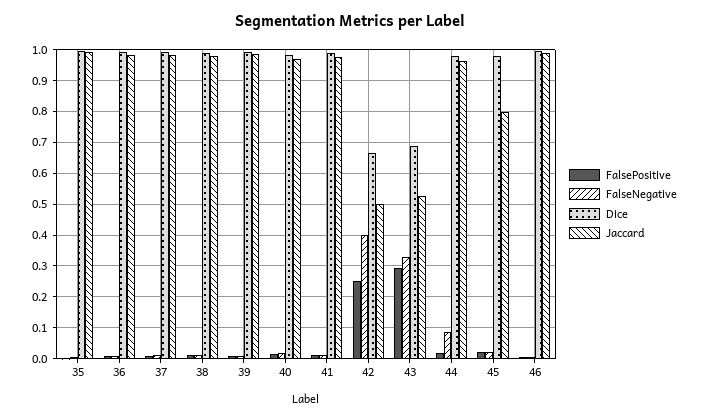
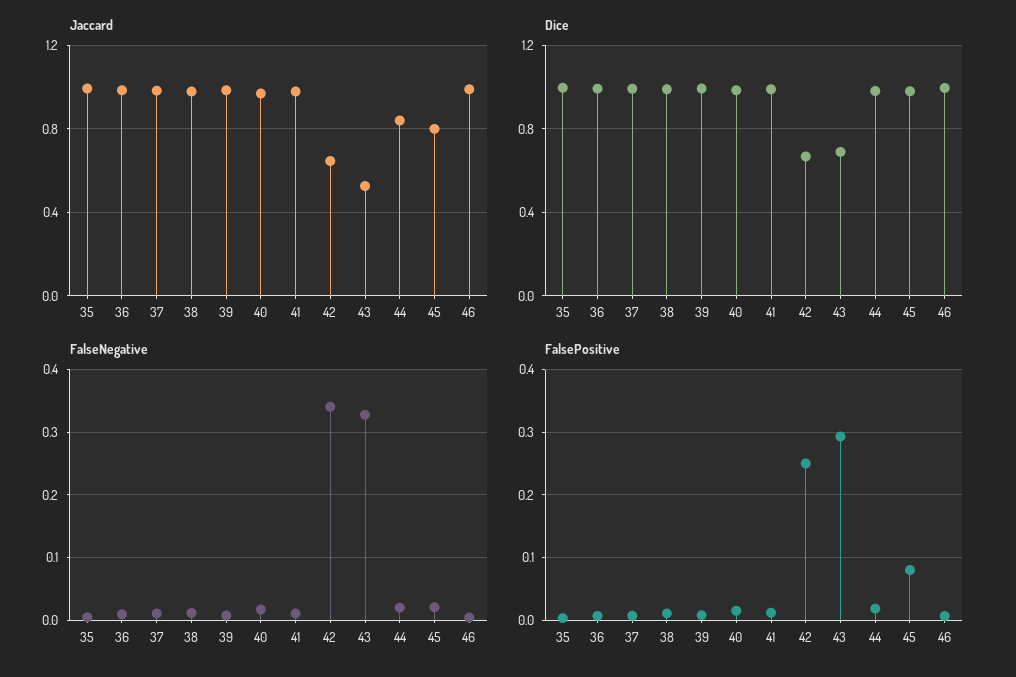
  {
    "FalsePositive": {
      "35": 0,
      "36": 0.01,
      "37": 0.01,
      "38": 0.01,
      "39": 0.01,
      "40": 0.02,
      "41": 0.01,
      "42": 0.25,
      "43": 0.29,
      "44": 0.02,
-     "45": 0.02,
+     "45": 0.08,
      "46": 0.01
    },
    "FalseNegative": {
      "35": 0,
      "36": 0.01,
      "37": 0.01,
      "38": 0.01,
      "39": 0.01,
      "40": 0.02,
      "41": 0.01,
-     "42": 0.4,
+     "42": 0.34,
      "43": 0.33,
-     "44": 0.08,
+     "44": 0.02,
      "45": 0.02,
      "46": 0
    },
    "Dice": {
      "35": 1,
      "36": 1,
      "37": 1,
      "38": 0.98,
      "39": 1,
      "40": 0.98,
      "41": 0.98,
      "42": 0.66,
      "43": 0.68,
      "44": 0.98,
      "45": 0.98,
      "46": 1
    },
    "Jaccard": {
      "35": 1,
      "36": 0.98,
      "37": 0.98,
      "38": 0.98,
      "39": 0.98,
      "40": 0.96,
      "41": 0.98,
-     "42": 0.5,
+     "42": 0.65,
      "43": 0.52,
-     "44": 0.96,
+     "44": 0.85,
      "45": 0.8,
      "46": 0.98
    }
  }

